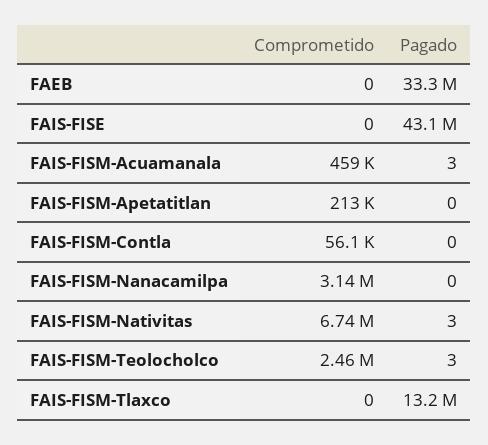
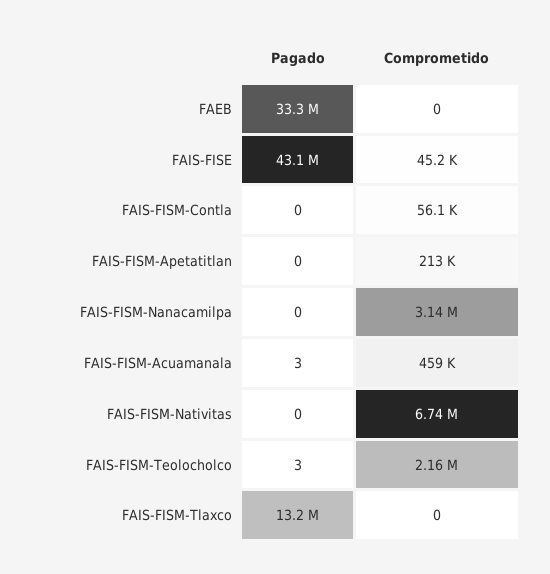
  {
    "Comprometido": {
      "FAEB": 0,
-     "FAIS-FISE": 0,
+     "FAIS-FISE": 45200,
      "FAIS-FISM-Acuamanala": 459000,
      "FAIS-FISM-Apetatitlan": 213000,
      "FAIS-FISM-Contla": 56100,
      "FAIS-FISM-Nanacamilpa": 3140000,
      "FAIS-FISM-Nativitas": 6740000,
-     "FAIS-FISM-Teolocholco": 2460000,
+     "FAIS-FISM-Teolocholco": 2160000,
      "FAIS-FISM-Tlaxco": 0
    },
    "Pagado": {
      "FAEB": 33300000,
      "FAIS-FISE": 43100000,
      "FAIS-FISM-Acuamanala": 3,
      "FAIS-FISM-Apetatitlan": 0,
      "FAIS-FISM-Contla": 0,
      "FAIS-FISM-Nanacamilpa": 0,
-     "FAIS-FISM-Nativitas": 3,
+     "FAIS-FISM-Nativitas": 0,
      "FAIS-FISM-Teolocholco": 3,
      "FAIS-FISM-Tlaxco": 13200000
    }
  }

